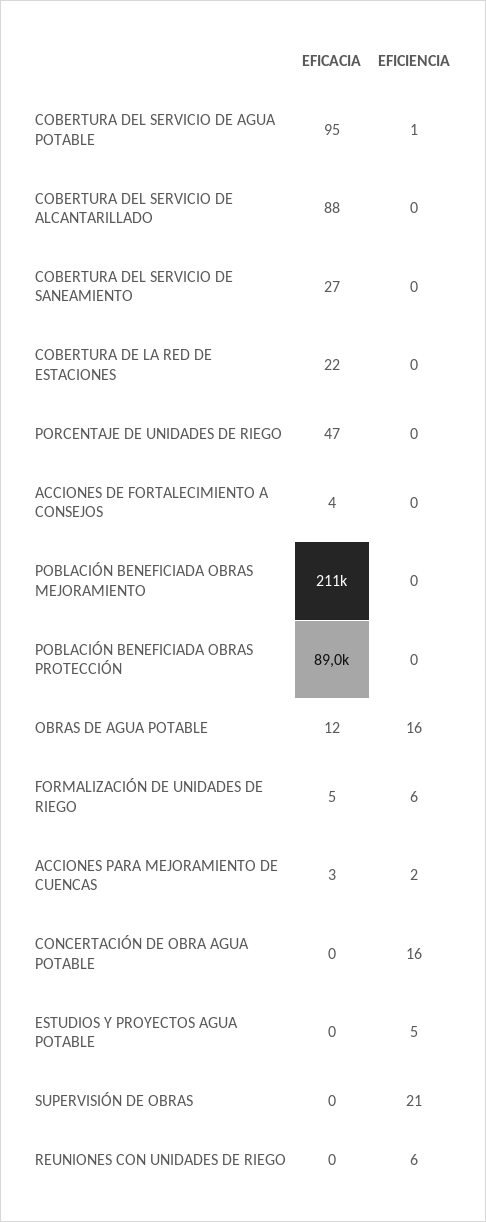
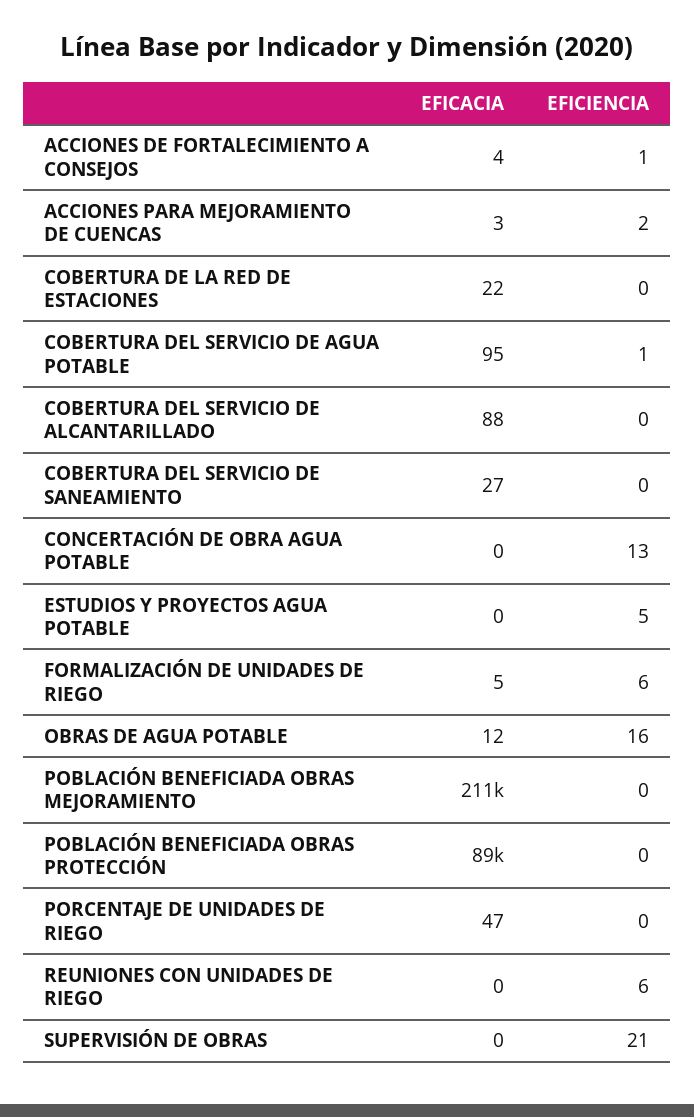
  {
    "EFICACIA": {
      "COBERTURA DEL SERVICIO DE AGUA POTABLE": 95,
      "COBERTURA DEL SERVICIO DE ALCANTARILLADO": 88,
      "COBERTURA DEL SERVICIO DE SANEAMIENTO": 27,
      "COBERTURA DE LA RED DE ESTACIONES": 22,
      "PORCENTAJE DE UNIDADES DE RIEGO": 47,
      "ACCIONES DE FORTALECIMIENTO A CONSEJOS": 4,
      "POBLACIÓN BENEFICIADA OBRAS MEJORAMIENTO": 211000,
      "POBLACIÓN BENEFICIADA OBRAS PROTECCIÓN": 89000,
      "OBRAS DE AGUA POTABLE": 12,
      "FORMALIZACIÓN DE UNIDADES DE RIEGO": 5,
      "ACCIONES PARA MEJORAMIENTO DE CUENCAS": 3,
      "CONCERTACIÓN DE OBRA AGUA POTABLE": 0,
      "ESTUDIOS Y PROYECTOS AGUA POTABLE": 0,
      "SUPERVISIÓN DE OBRAS": 0,
      "REUNIONES CON UNIDADES DE RIEGO": 0
    },
    "EFICIENCIA": {
      "COBERTURA DEL SERVICIO DE AGUA POTABLE": 1,
      "COBERTURA DEL SERVICIO DE ALCANTARILLADO": 0,
      "COBERTURA DEL SERVICIO DE SANEAMIENTO": 0,
      "COBERTURA DE LA RED DE ESTACIONES": 0,
      "PORCENTAJE DE UNIDADES DE RIEGO": 0,
-     "ACCIONES DE FORTALECIMIENTO A CONSEJOS": 0,
+     "ACCIONES DE FORTALECIMIENTO A CONSEJOS": 1,
      "POBLACIÓN BENEFICIADA OBRAS MEJORAMIENTO": 0,
      "POBLACIÓN BENEFICIADA OBRAS PROTECCIÓN": 0,
      "OBRAS DE AGUA POTABLE": 16,
      "FORMALIZACIÓN DE UNIDADES DE RIEGO": 6,
      "ACCIONES PARA MEJORAMIENTO DE CUENCAS": 2,
-     "CONCERTACIÓN DE OBRA AGUA POTABLE": 16,
+     "CONCERTACIÓN DE OBRA AGUA POTABLE": 13,
      "ESTUDIOS Y PROYECTOS AGUA POTABLE": 5,
      "SUPERVISIÓN DE OBRAS": 21,
      "REUNIONES CON UNIDADES DE RIEGO": 6
    }
  }

